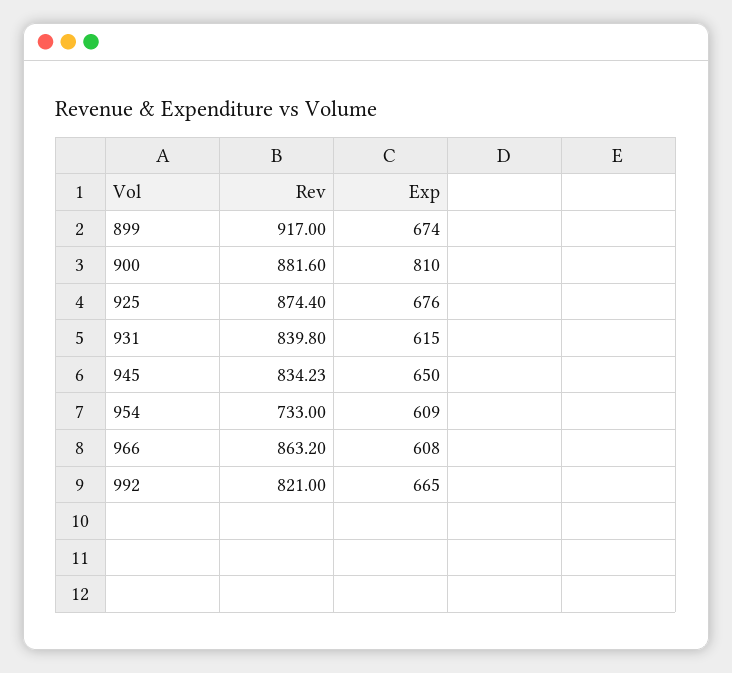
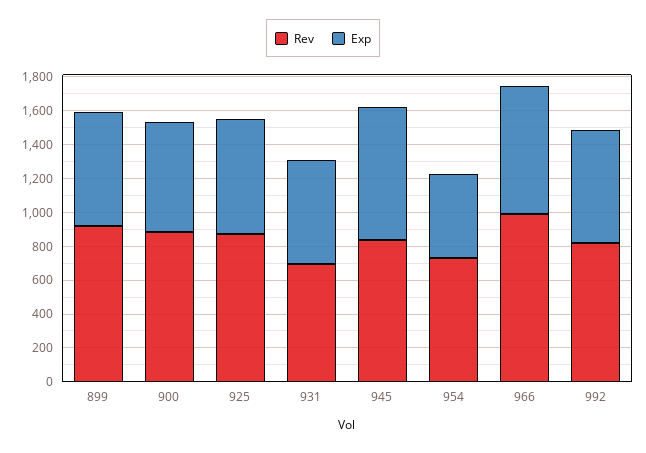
  {
    "Rev": {
      "899": 917,
      "900": 881.6,
      "925": 874.4,
-     "931": 839.8,
+     "931": 700,
      "945": 834.23,
      "954": 733,
-     "966": 863.2,
+     "966": 1000,
      "992": 821
    },
    "Exp": {
      "899": 674,
-     "900": 810,
+     "900": 650,
      "925": 676,
      "931": 615,
-     "945": 650,
+     "945": 800,
-     "954": 609,
+     "954": 500,
-     "966": 608,
+     "966": 750,
      "992": 665
    }
  }

